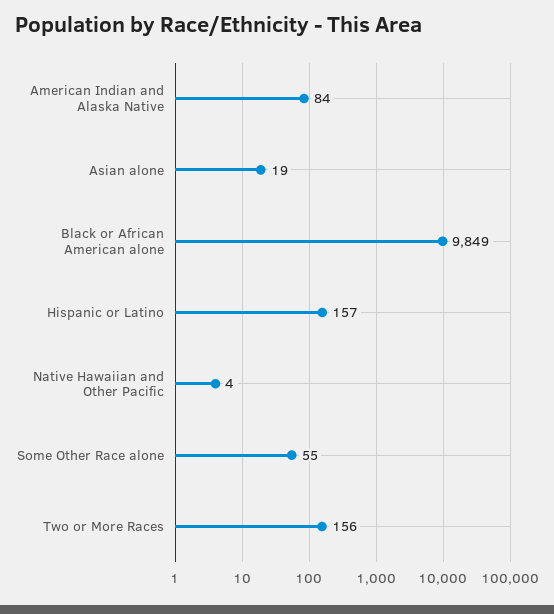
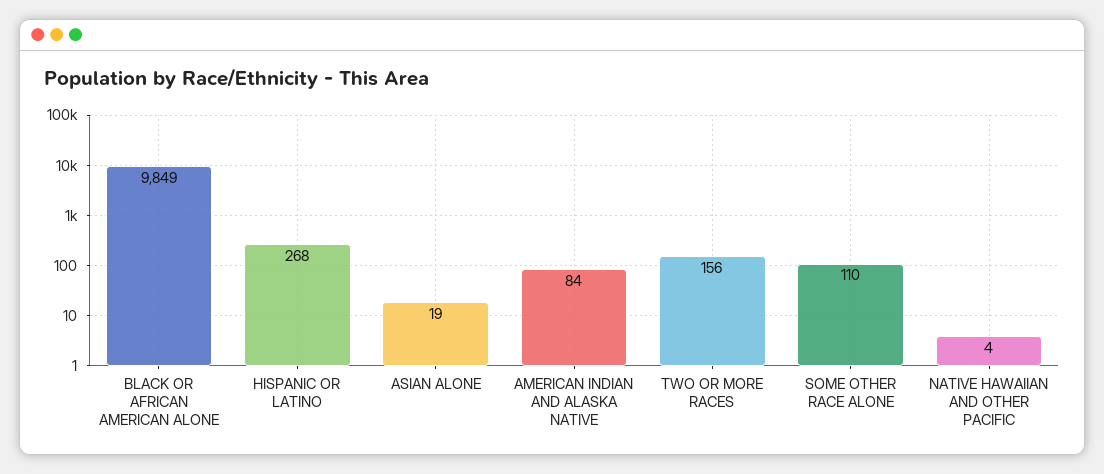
  {
    "American Indian and Alaska Native": 84,
    "Asian alone": 19,
    "Black or African American alone": 9849,
-   "Hispanic or Latino": 157,
+   "Hispanic or Latino": 268,
    "Native Hawaiian and Other Pacific": 4,
-   "Some Other Race alone": 55,
+   "Some Other Race alone": 110,
    "Two or More Races": 156
  }

